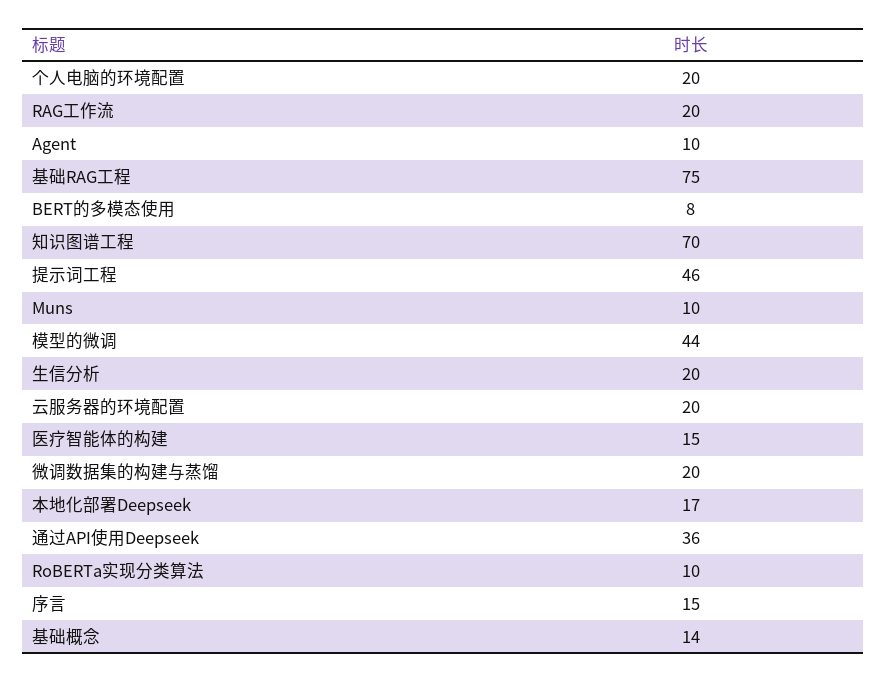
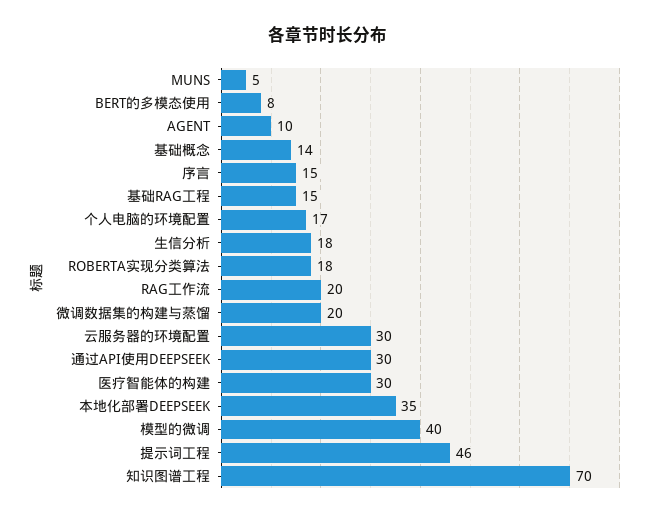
  {
-   "个人电脑的环境配置": 20,
+   "个人电脑的环境配置": 17,
    "RAG工作流": 20,
    "Agent": 10,
-   "基础RAG工程": 75,
+   "基础RAG工程": 15,
    "BERT的多模态使用": 8,
    "知识图谱工程": 70,
    "提示词工程": 46,
-   "Muns": 10,
+   "Muns": 5,
-   "模型的微调": 44,
+   "模型的微调": 40,
-   "生信分析": 20,
+   "生信分析": 18,
-   "云服务器的环境配置": 20,
+   "云服务器的环境配置": 30,
-   "医疗智能体的构建": 15,
+   "医疗智能体的构建": 30,
    "微调数据集的构建与蒸馏": 20,
-   "本地化部署Deepseek": 17,
+   "本地化部署Deepseek": 35,
-   "通过API使用Deepseek": 36,
+   "通过API使用Deepseek": 30,
-   "RoBERTa实现分类算法": 10,
+   "RoBERTa实现分类算法": 18,
    "序言": 15,
    "基础概念": 14
  }

